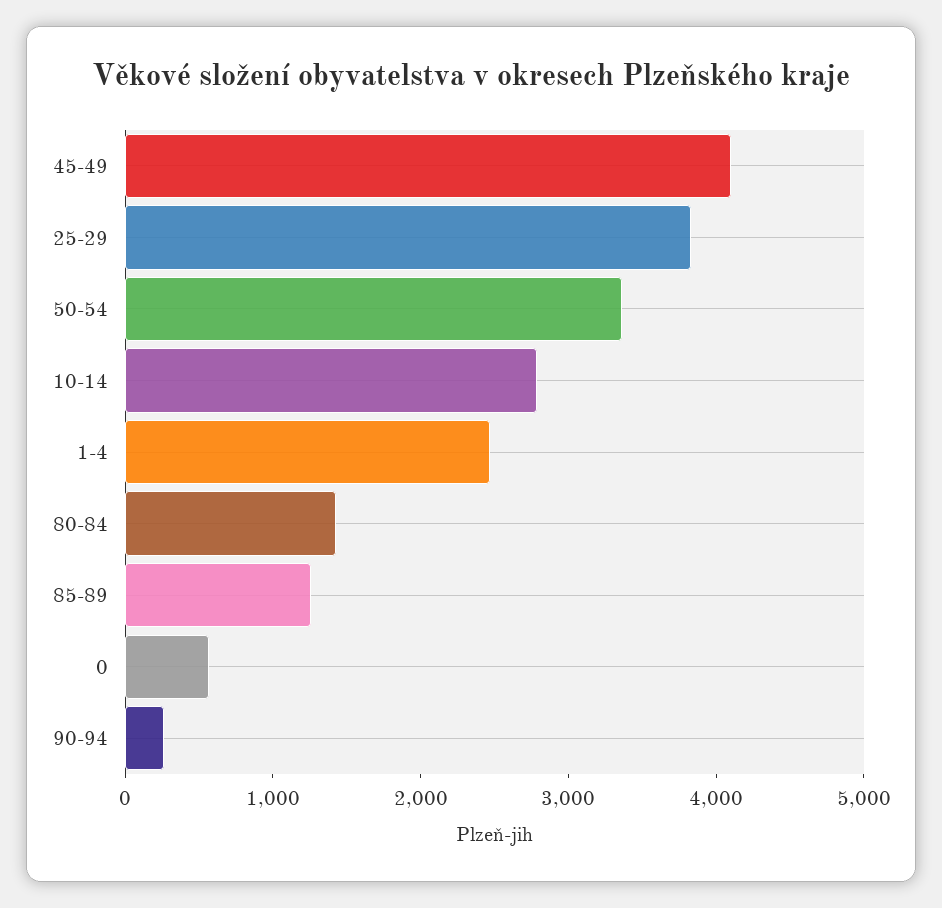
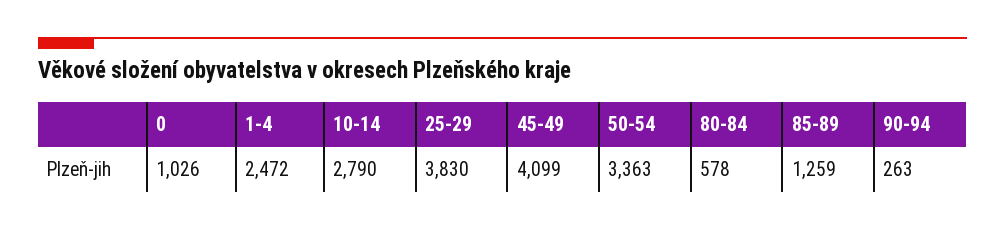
  {
    "45-49": 4099,
    "25-29": 3830,
    "50-54": 3363,
    "10-14": 2790,
    "1-4": 2472,
-   "80-84": 1400,
+   "80-84": 578,
    "85-89": 1259,
-   "0": 600,
+   "0": 1026,
    "90-94": 263
  }

